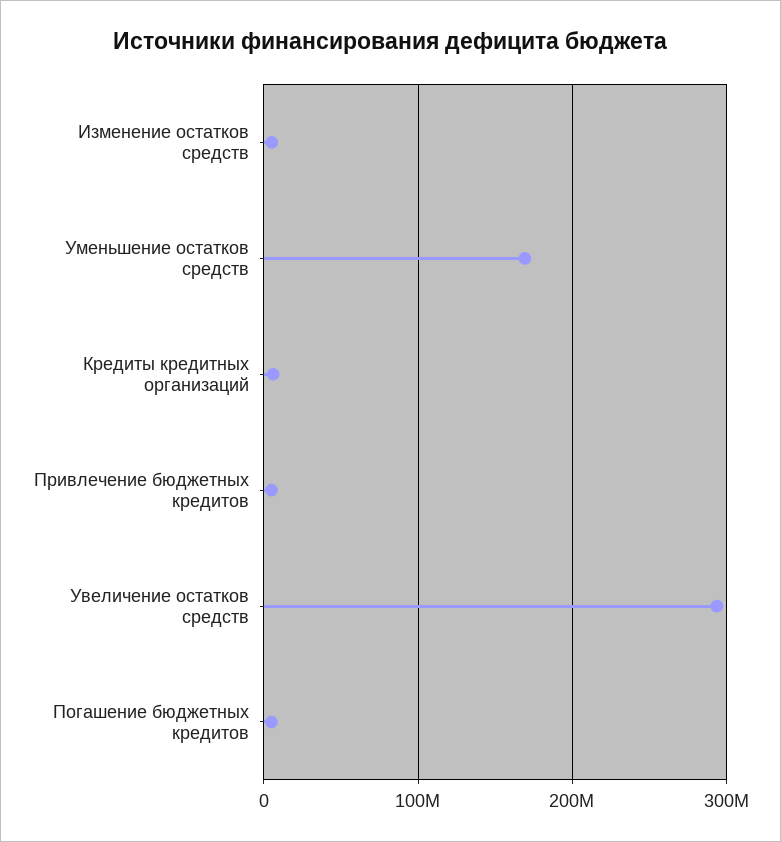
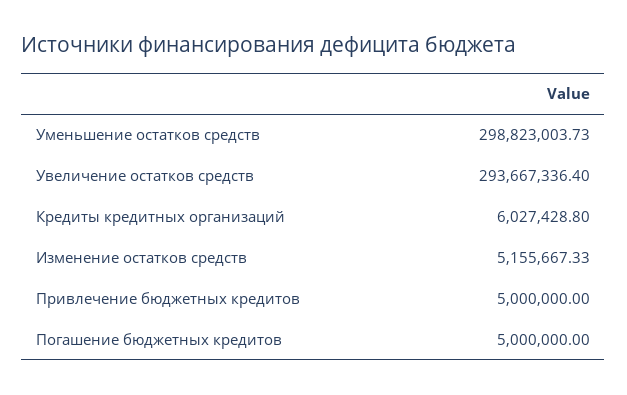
  {
    "Изменение остатков средств": 5155667.33,
-   "Уменьшение остатков средств": 170000000,
+   "Уменьшение остатков средств": 298823003.73,
    "Кредиты кредитных организаций": 6027428.8,
    "Привлечение бюджетных кредитов": 5000000,
    "Увеличение остатков средств": 293667336.4,
    "Погашение бюджетных кредитов": 5000000
  }

